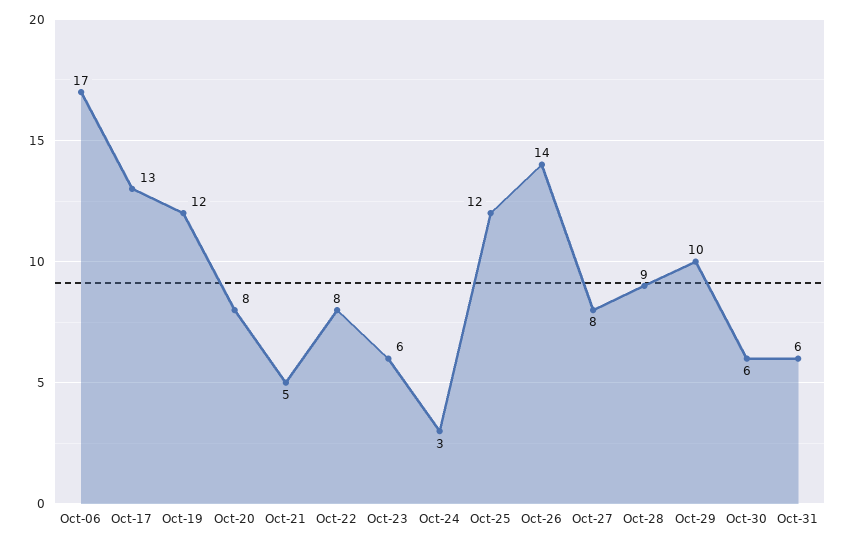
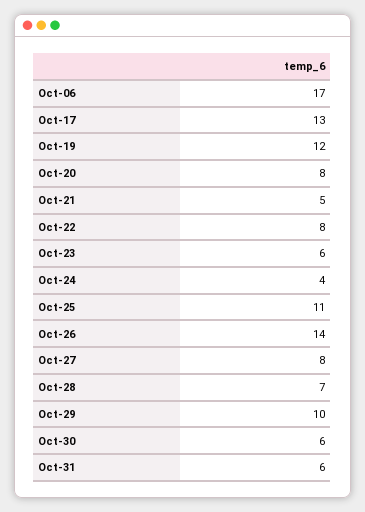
  {
    "Oct-06": 17,
    "Oct-17": 13,
    "Oct-19": 12,
    "Oct-20": 8,
    "Oct-21": 5,
    "Oct-22": 8,
    "Oct-23": 6,
-   "Oct-24": 3,
+   "Oct-24": 4,
-   "Oct-25": 12,
+   "Oct-25": 11,
    "Oct-26": 14,
    "Oct-27": 8,
-   "Oct-28": 9,
+   "Oct-28": 7,
    "Oct-29": 10,
    "Oct-30": 6,
    "Oct-31": 6
  }

